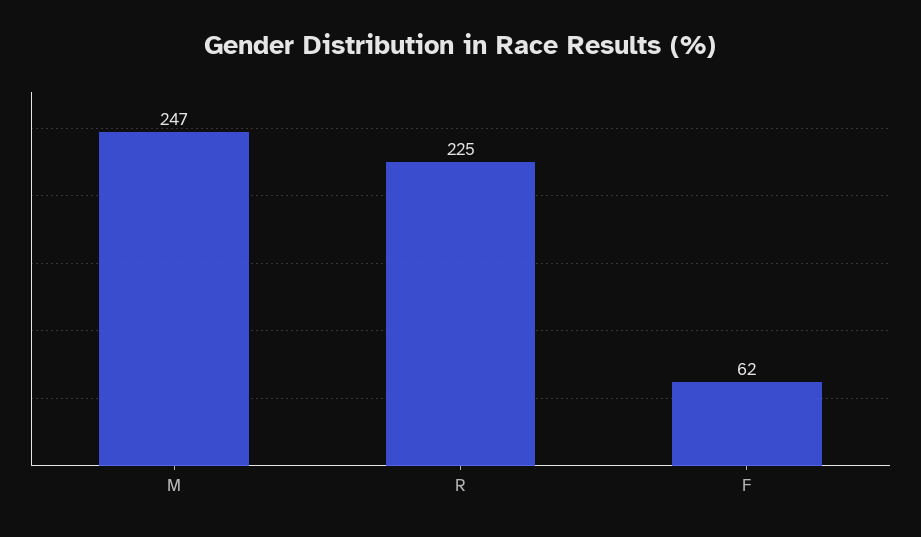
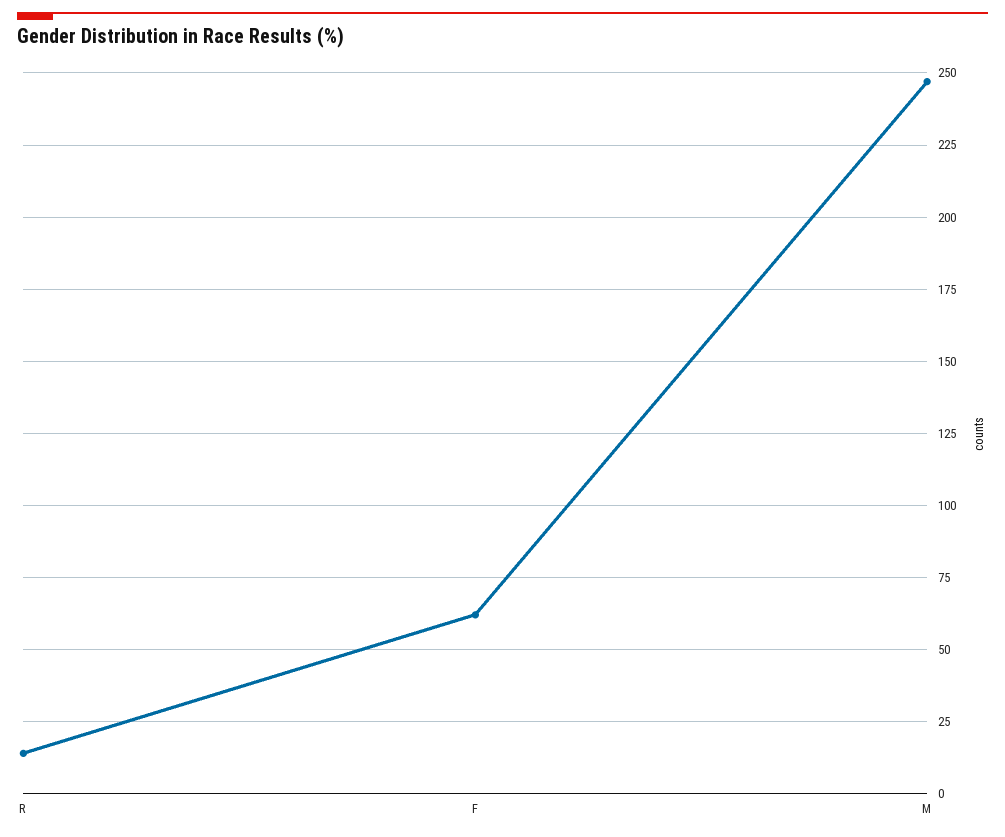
  {
    "M": 247,
-   "R": 225,
+   "R": 15,
    "F": 62
  }

